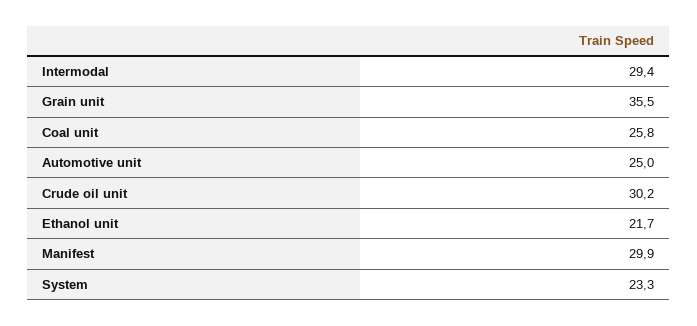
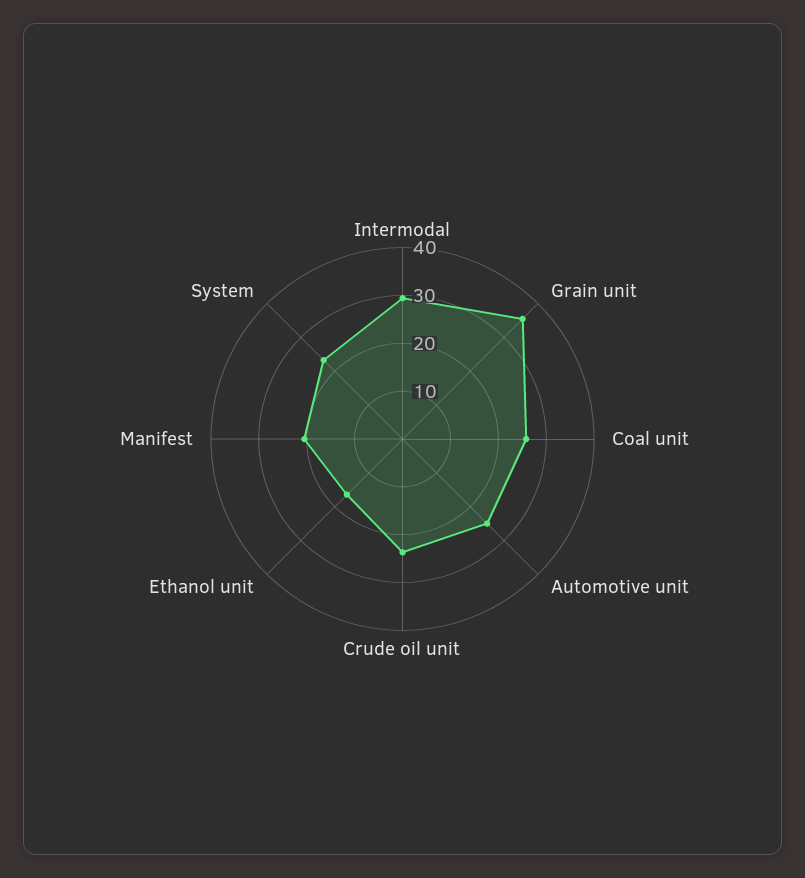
  {
    "Intermodal": 29.4,
    "Grain unit": 35.5,
    "Coal unit": 25.8,
    "Automotive unit": 25,
-   "Crude oil unit": 30.2,
+   "Crude oil unit": 24,
-   "Ethanol unit": 21.7,
+   "Ethanol unit": 16,
-   "Manifest": 29.9,
+   "Manifest": 20,
    "System": 23.3
  }

